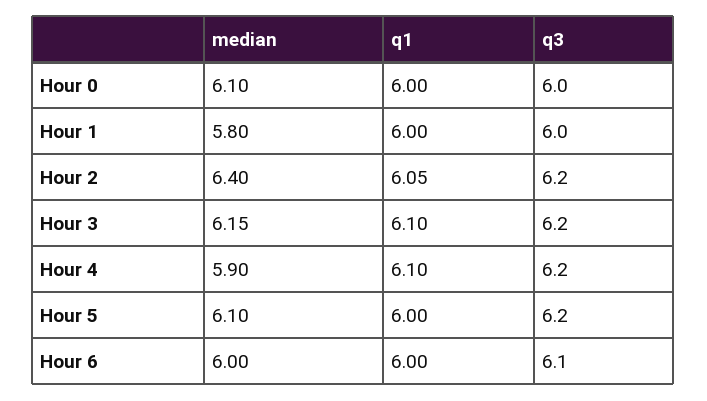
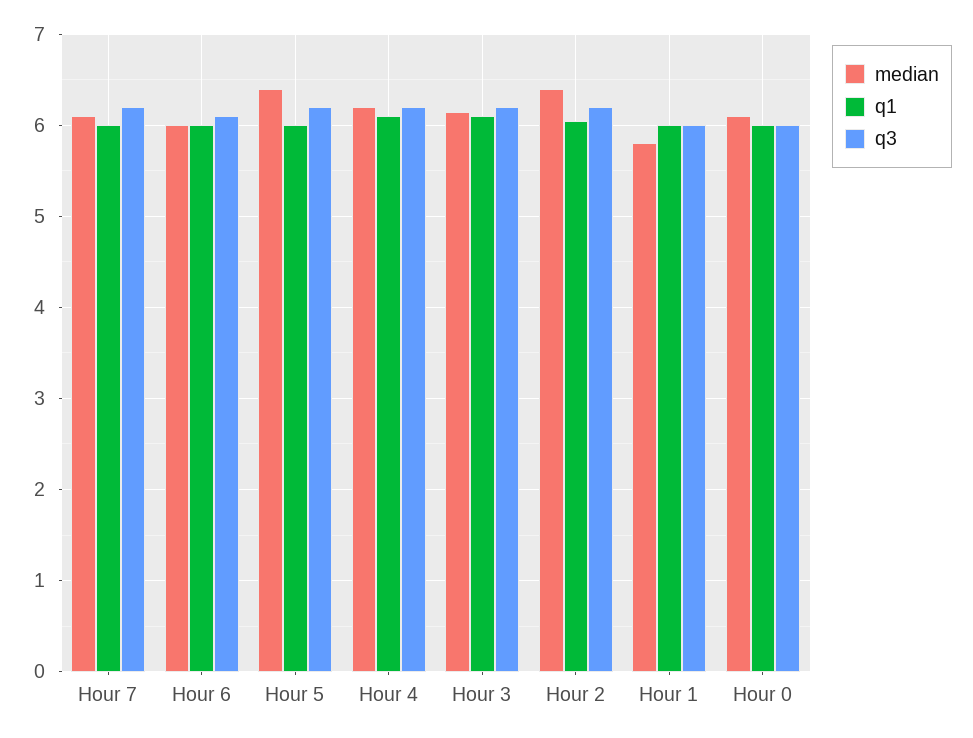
  {
    "median": {
      "Hour 0": 6.1,
      "Hour 1": 5.8,
      "Hour 2": 6.4,
      "Hour 3": 6.15,
-     "Hour 4": 5.9,
+     "Hour 4": 6.2,
-     "Hour 5": 6.1,
+     "Hour 5": 6.4,
-     "Hour 6": 6
+     "Hour 6": 6,
+     "Hour 7": 6.1
    },
    "q1": {
      "Hour 0": 6,
      "Hour 1": 6,
      "Hour 2": 6.05,
      "Hour 3": 6.1,
      "Hour 4": 6.1,
      "Hour 5": 6,
-     "Hour 6": 6
+     "Hour 6": 6,
+     "Hour 7": 6
    },
    "q3": {
      "Hour 0": 6,
      "Hour 1": 6,
      "Hour 2": 6.2,
      "Hour 3": 6.2,
      "Hour 4": 6.2,
      "Hour 5": 6.2,
-     "Hour 6": 6.1
+     "Hour 6": 6.1,
+     "Hour 7": 6.2
    }
  }

